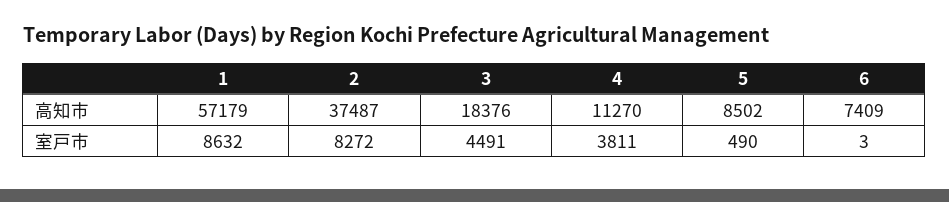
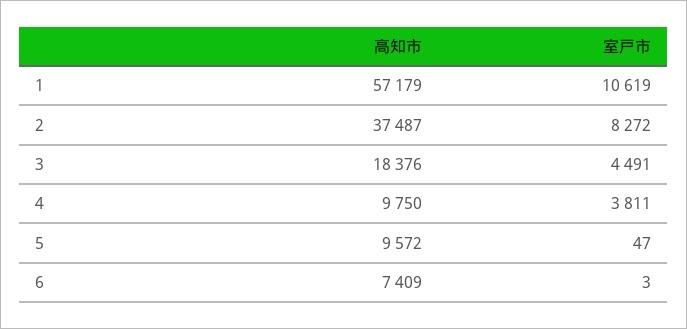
  {
    "1": {
      "高知市": 57179,
-     "室戸市": 8632
+     "室戸市": 10619
    },
    "2": {
      "高知市": 37487,
      "室戸市": 8272
    },
    "3": {
      "高知市": 18376,
      "室戸市": 4491
    },
    "4": {
-     "高知市": 11270,
+     "高知市": 9750,
      "室戸市": 3811
    },
    "5": {
-     "高知市": 8502,
+     "高知市": 9572,
-     "室戸市": 490
+     "室戸市": 47
    },
    "6": {
      "高知市": 7409,
      "室戸市": 3
    }
  }

